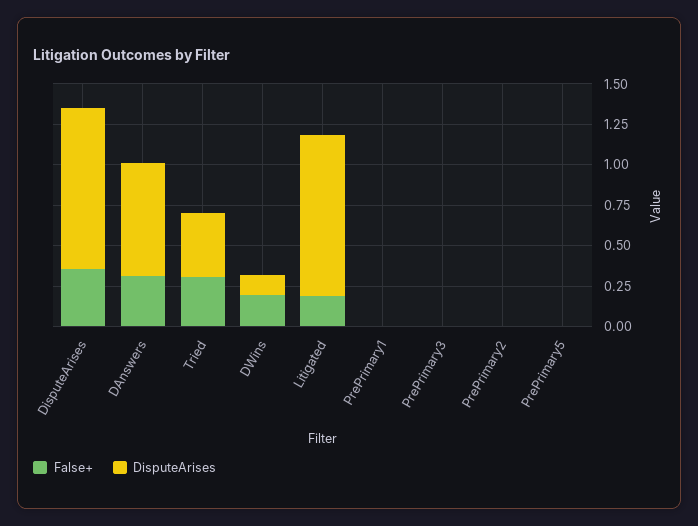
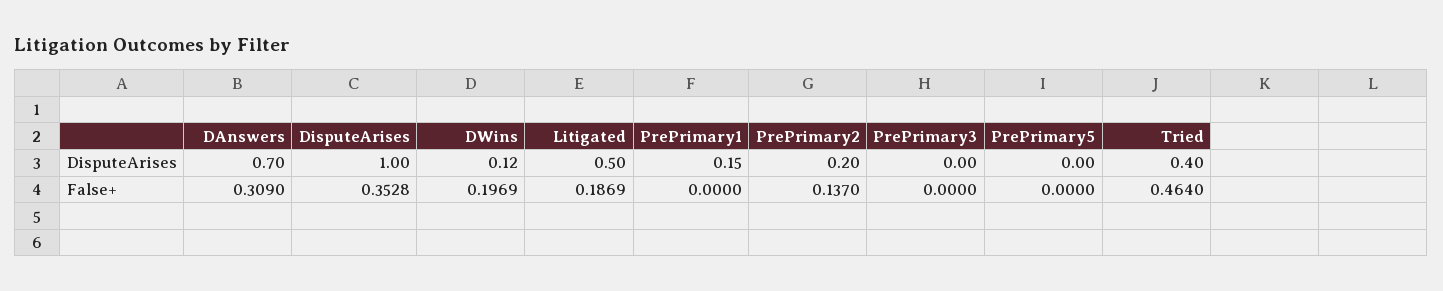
  {
    "False+": {
      "DisputeArises": 0.3528,
      "DAnswers": 0.309,
-     "Tried": 0.3,
+     "Tried": 0.464,
      "DWins": 0.1969,
      "Litigated": 0.1869,
      "PrePrimary1": 0,
      "PrePrimary3": 0,
-     "PrePrimary2": 0,
+     "PrePrimary2": 0.137,
      "PrePrimary5": 0
    },
    "DisputeArises": {
      "DisputeArises": 1,
      "DAnswers": 0.7,
      "Tried": 0.4,
      "DWins": 0.12,
-     "Litigated": 1,
+     "Litigated": 0.5,
-     "PrePrimary1": 0,
+     "PrePrimary1": 0.15,
      "PrePrimary3": 0,
-     "PrePrimary2": 0,
+     "PrePrimary2": 0.2,
      "PrePrimary5": 0
    }
  }

